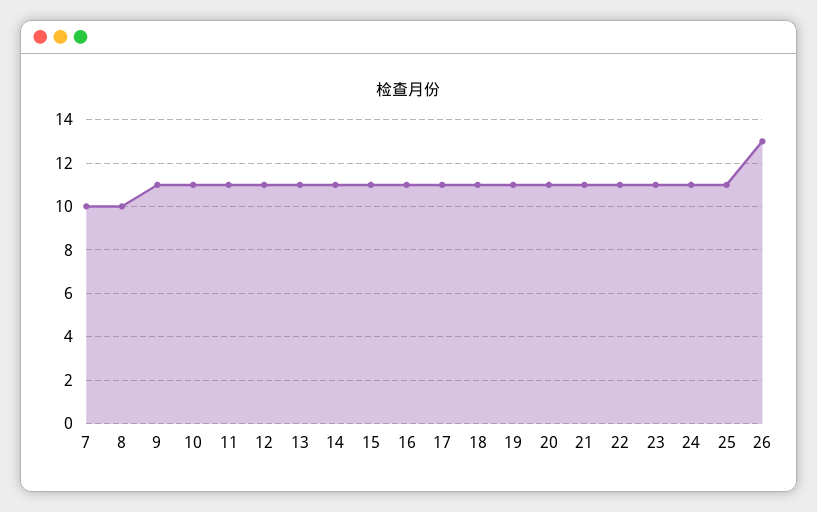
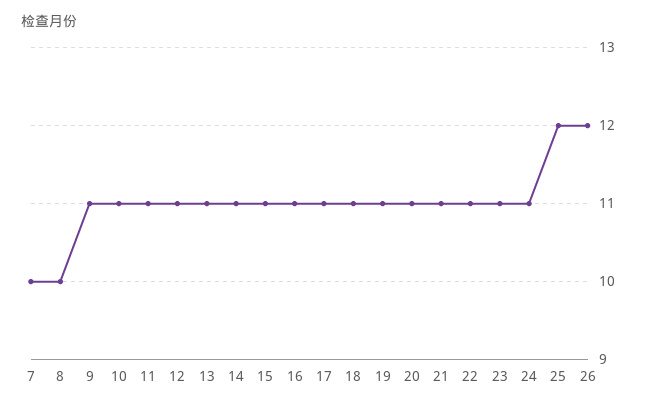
  {
    "7": 10,
    "8": 10,
    "9": 11,
    "10": 11,
    "11": 11,
    "12": 11,
    "13": 11,
    "14": 11,
    "15": 11,
    "16": 11,
    "17": 11,
    "18": 11,
    "19": 11,
    "20": 11,
    "21": 11,
    "22": 11,
    "23": 11,
    "24": 11,
-   "25": 11,
+   "25": 12,
-   "26": 13
+   "26": 12
  }

